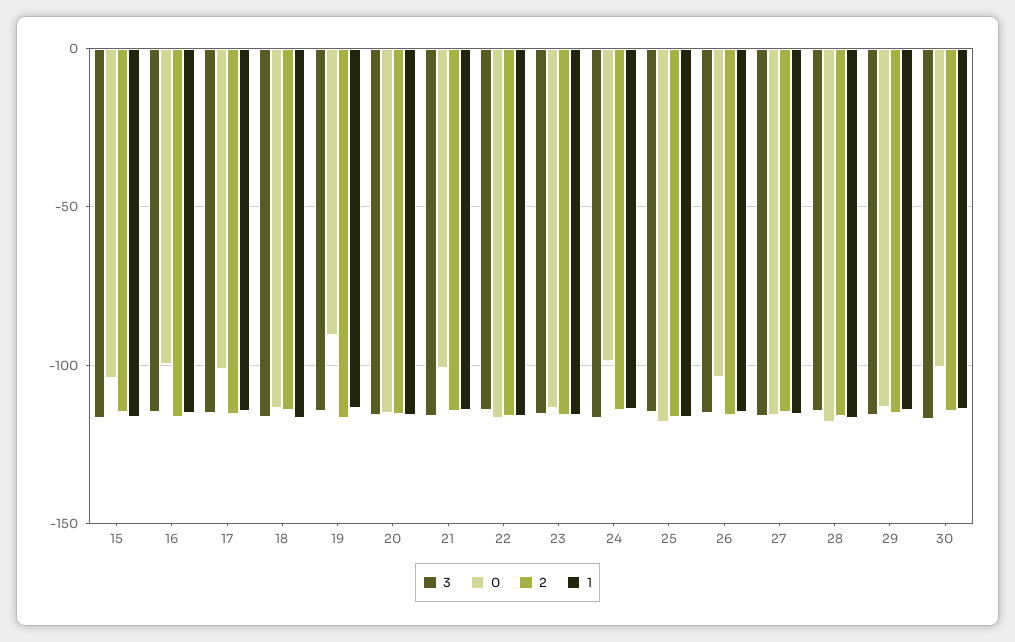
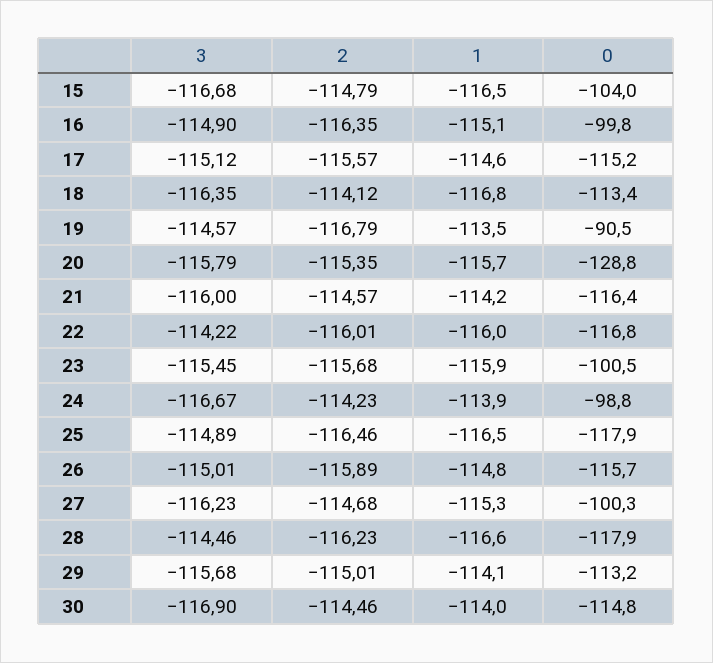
  {
    "3": {
      "15": -116.68,
      "16": -114.9,
      "17": -115.12,
      "18": -116.35,
      "19": -114.57,
      "20": -115.79,
      "21": -116,
      "22": -114.22,
      "23": -115.45,
      "24": -116.67,
      "25": -114.89,
      "26": -115.01,
      "27": -116.23,
      "28": -114.46,
      "29": -115.68,
      "30": -116.9
    },
    "0": {
      "15": -104,
      "16": -99.8,
-     "17": -100,
+     "17": -115.2,
      "18": -113.4,
      "19": -90.5,
-     "20": -115,
+     "20": -128.8,
-     "21": -100,
+     "21": -116.4,
      "22": -116.8,
-     "23": -115,
+     "23": -100.5,
      "24": -98.8,
      "25": -117.9,
-     "26": -105,
+     "26": -115.7,
-     "27": -115,
+     "27": -100.3,
      "28": -117.9,
      "29": -113.2,
-     "30": -100
+     "30": -114.8
    },
    "2": {
      "15": -114.79,
      "16": -116.35,
      "17": -115.57,
      "18": -114.12,
      "19": -116.79,
      "20": -115.35,
      "21": -114.57,
      "22": -116.01,
      "23": -115.68,
      "24": -114.23,
      "25": -116.46,
      "26": -115.89,
      "27": -114.68,
      "28": -116.23,
      "29": -115.01,
      "30": -114.46
    },
    "1": {
      "15": -116.5,
      "16": -115.1,
      "17": -114.6,
      "18": -116.8,
      "19": -113.5,
      "20": -115.7,
      "21": -114.2,
      "22": -116,
      "23": -115.9,
      "24": -113.9,
      "25": -116.5,
      "26": -114.8,
      "27": -115.3,
      "28": -116.6,
      "29": -114.1,
      "30": -114
    }
  }

